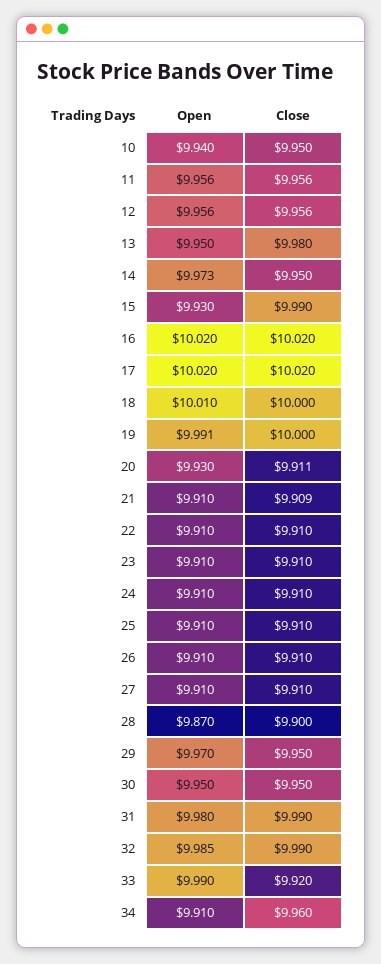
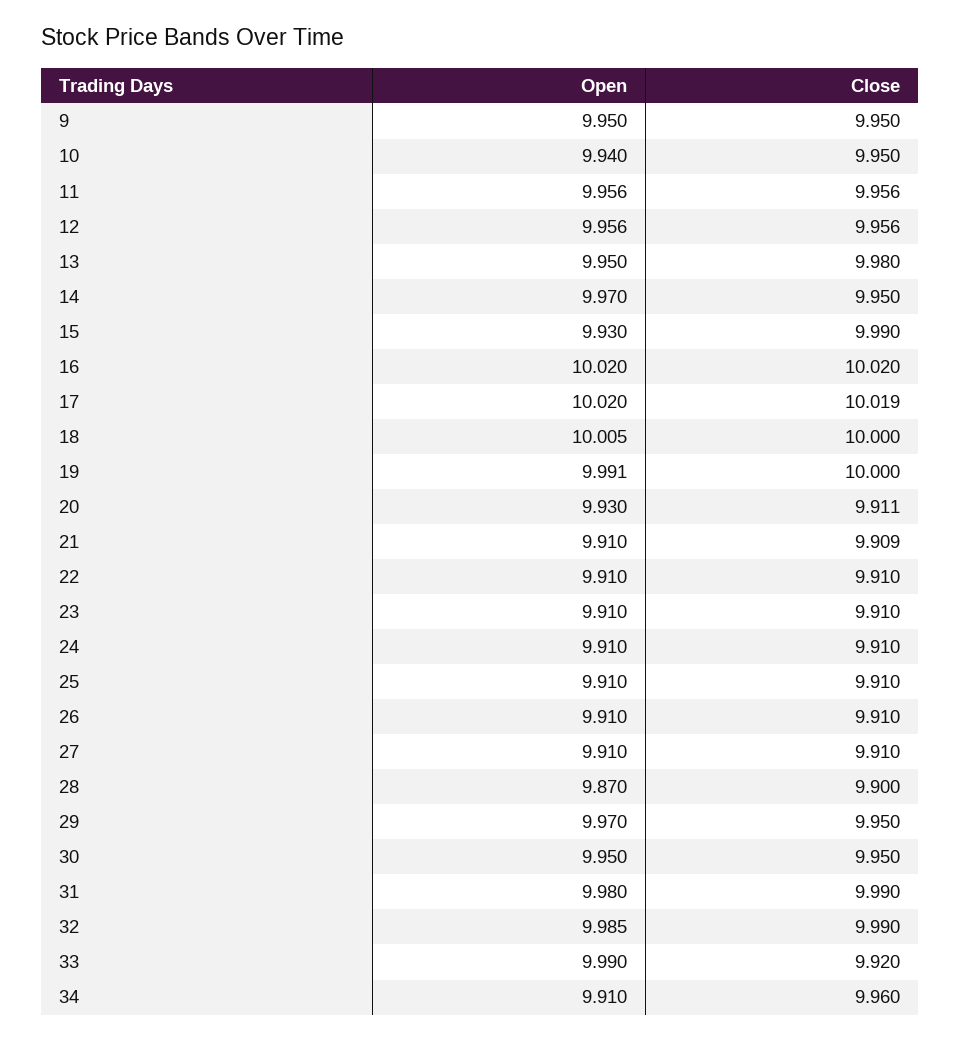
  {
    "Open": {
      "10": 9.94,
      "11": 9.956,
      "12": 9.956,
      "13": 9.95,
-     "14": 9.973,
+     "14": 9.97,
      "15": 9.93,
      "16": 10.02,
      "17": 10.02,
-     "18": 10.01,
+     "18": 10.005,
      "19": 9.991,
      "20": 9.93,
      "21": 9.91,
      "22": 9.91,
      "23": 9.91,
      "24": 9.91,
      "25": 9.91,
      "26": 9.91,
      "27": 9.91,
      "28": 9.87,
      "29": 9.97,
      "30": 9.95,
      "31": 9.98,
      "32": 9.985,
      "33": 9.99,
-     "34": 9.91
+     "34": 9.91,
+     "9": 9.95
    },
    "Close": {
      "10": 9.95,
      "11": 9.956,
      "12": 9.956,
      "13": 9.98,
      "14": 9.95,
      "15": 9.99,
      "16": 10.02,
-     "17": 10.02,
+     "17": 10.019,
      "18": 10,
      "19": 10,
      "20": 9.911,
      "21": 9.909,
      "22": 9.91,
      "23": 9.91,
      "24": 9.91,
      "25": 9.91,
      "26": 9.91,
      "27": 9.91,
      "28": 9.9,
      "29": 9.95,
      "30": 9.95,
      "31": 9.99,
      "32": 9.99,
      "33": 9.92,
-     "34": 9.96
+     "34": 9.96,
+     "9": 9.95
    }
  }

